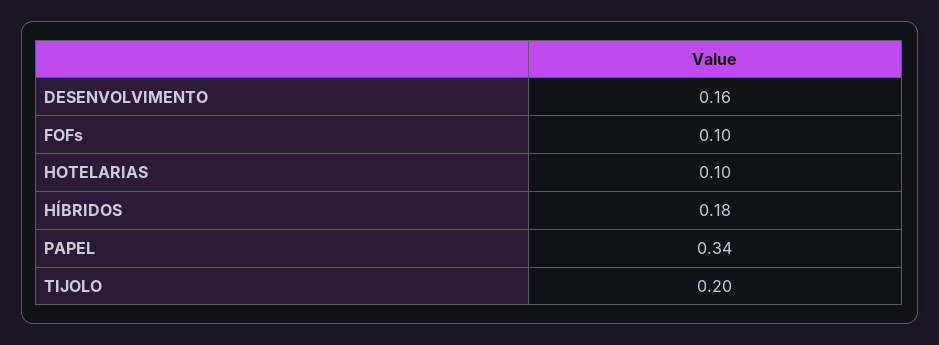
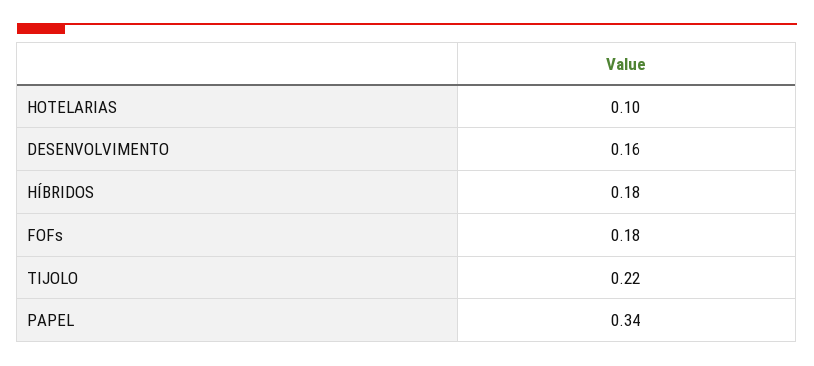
  {
    "DESENVOLVIMENTO": 0.16,
-   "FOFs": 0.1,
+   "FOFs": 0.18,
    "HOTELARIAS": 0.1,
    "HÍBRIDOS": 0.18,
    "PAPEL": 0.34,
-   "TIJOLO": 0.2
+   "TIJOLO": 0.22
  }

